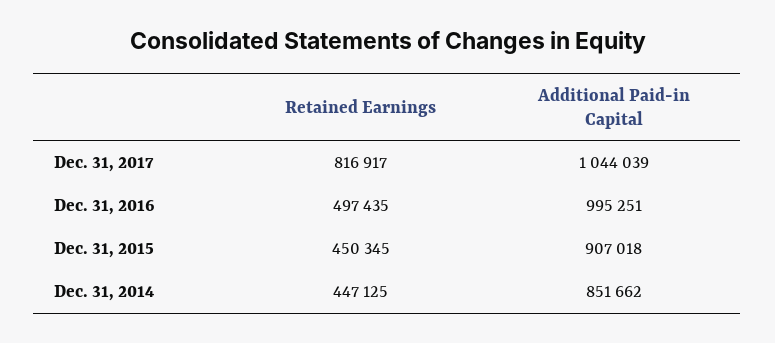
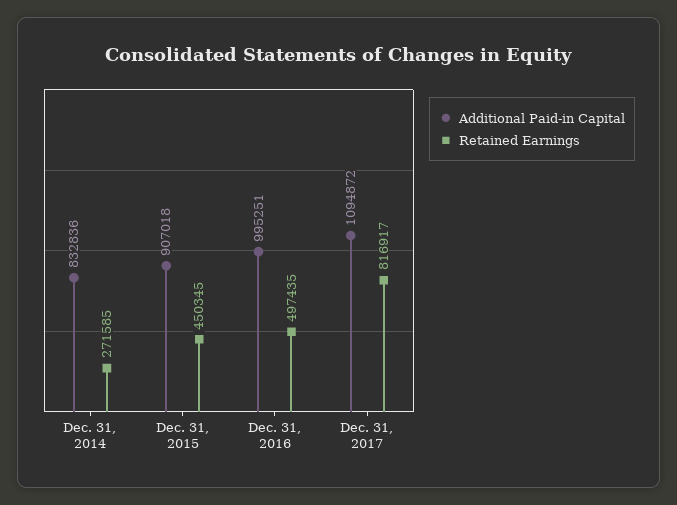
  {
    "Retained Earnings": {
      "Dec. 31, 2017": 816917,
      "Dec. 31, 2016": 497435,
      "Dec. 31, 2015": 450345,
-     "Dec. 31, 2014": 447125
+     "Dec. 31, 2014": 271585
    },
    "Additional Paid-in Capital": {
-     "Dec. 31, 2017": 1044039,
+     "Dec. 31, 2017": 1094872,
      "Dec. 31, 2016": 995251,
      "Dec. 31, 2015": 907018,
-     "Dec. 31, 2014": 851662
+     "Dec. 31, 2014": 832836
    }
  }

